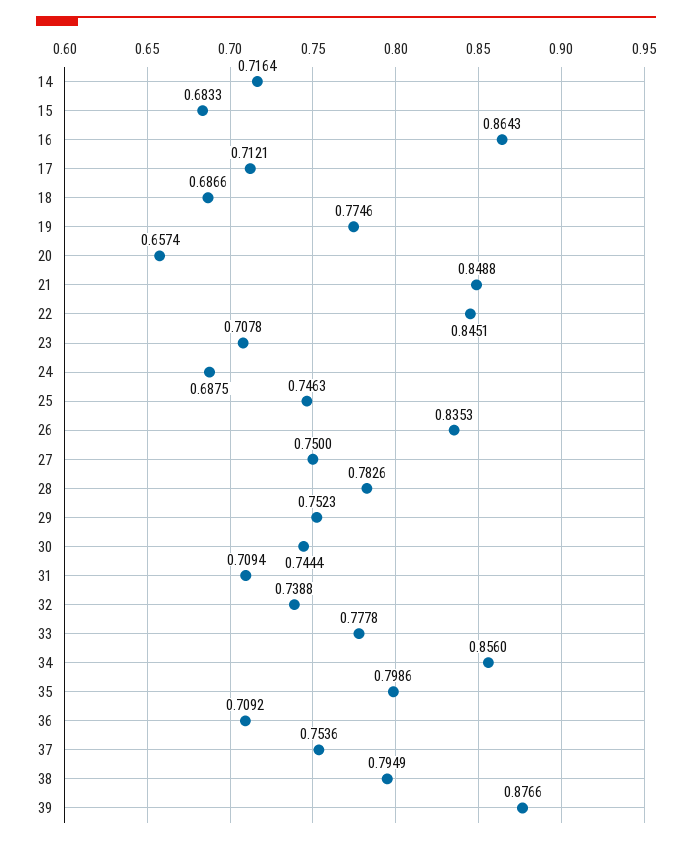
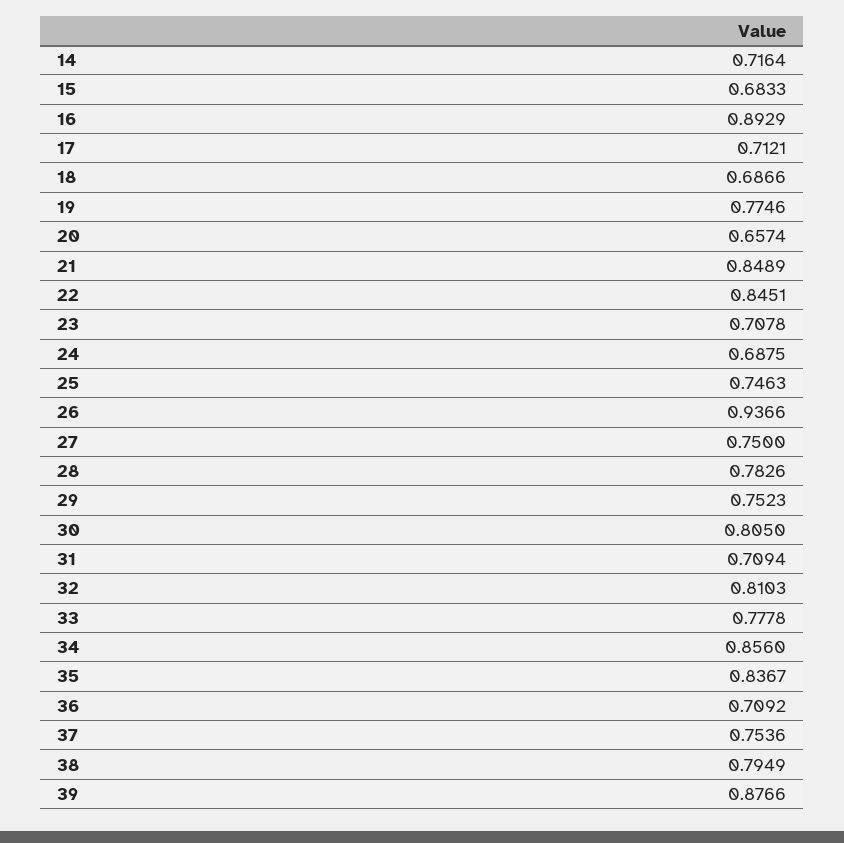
  {
    "14": 0.7164,
    "15": 0.6833,
-   "16": 0.8643,
+   "16": 0.8929,
    "17": 0.7121,
    "18": 0.6866,
    "19": 0.7746,
    "20": 0.6574,
-   "21": 0.8488,
+   "21": 0.8489,
    "22": 0.8451,
    "23": 0.7078,
    "24": 0.6875,
    "25": 0.7463,
-   "26": 0.8353,
+   "26": 0.9366,
    "27": 0.75,
    "28": 0.7826,
    "29": 0.7523,
-   "30": 0.7444,
+   "30": 0.805,
    "31": 0.7094,
-   "32": 0.7388,
+   "32": 0.8103,
    "33": 0.7778,
    "34": 0.856,
-   "35": 0.7986,
+   "35": 0.8367,
    "36": 0.7092,
    "37": 0.7536,
    "38": 0.7949,
    "39": 0.8766
  }

